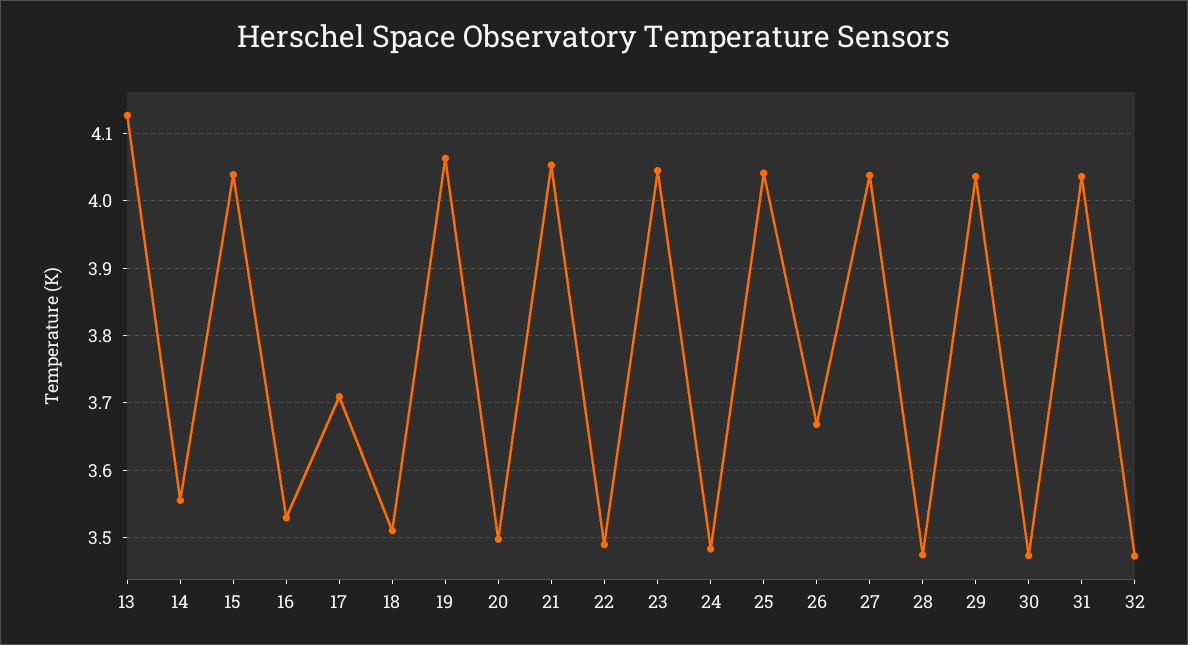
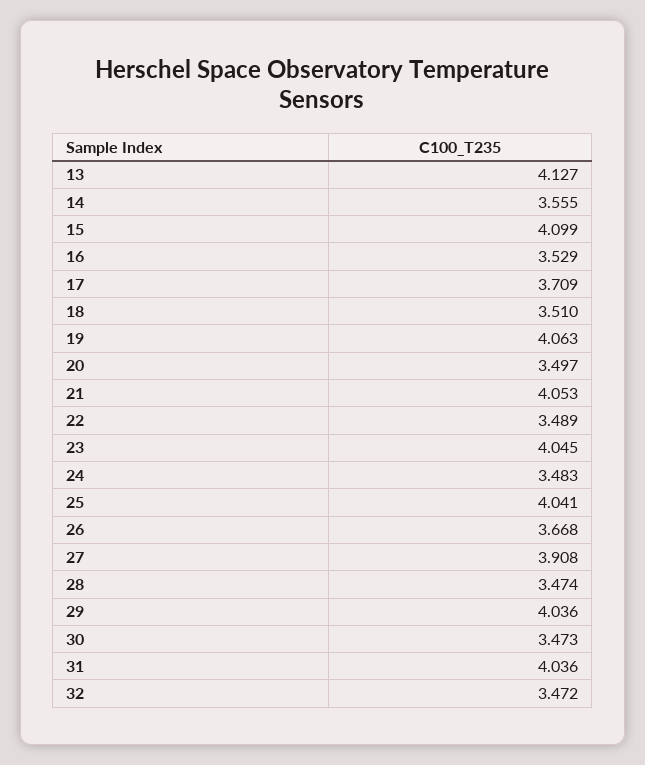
  {
    "13": 4.127,
    "14": 3.555,
-   "15": 4.04,
+   "15": 4.099,
    "16": 3.529,
    "17": 3.709,
    "18": 3.51,
    "19": 4.063,
    "20": 3.497,
    "21": 4.053,
    "22": 3.489,
    "23": 4.045,
    "24": 3.483,
    "25": 4.041,
    "26": 3.668,
-   "27": 4.04,
+   "27": 3.908,
    "28": 3.474,
    "29": 4.036,
    "30": 3.473,
    "31": 4.036,
    "32": 3.472
  }

